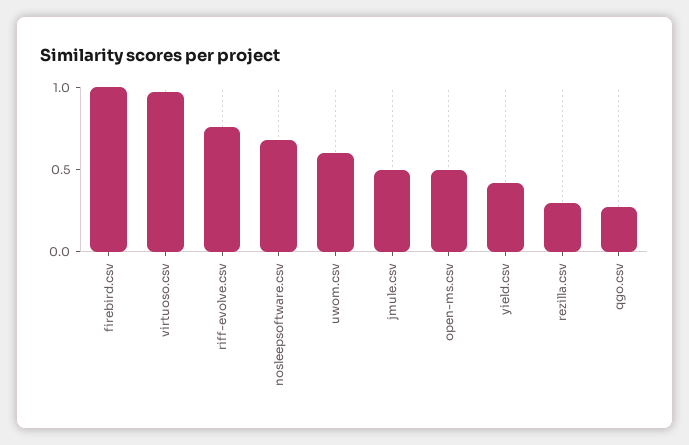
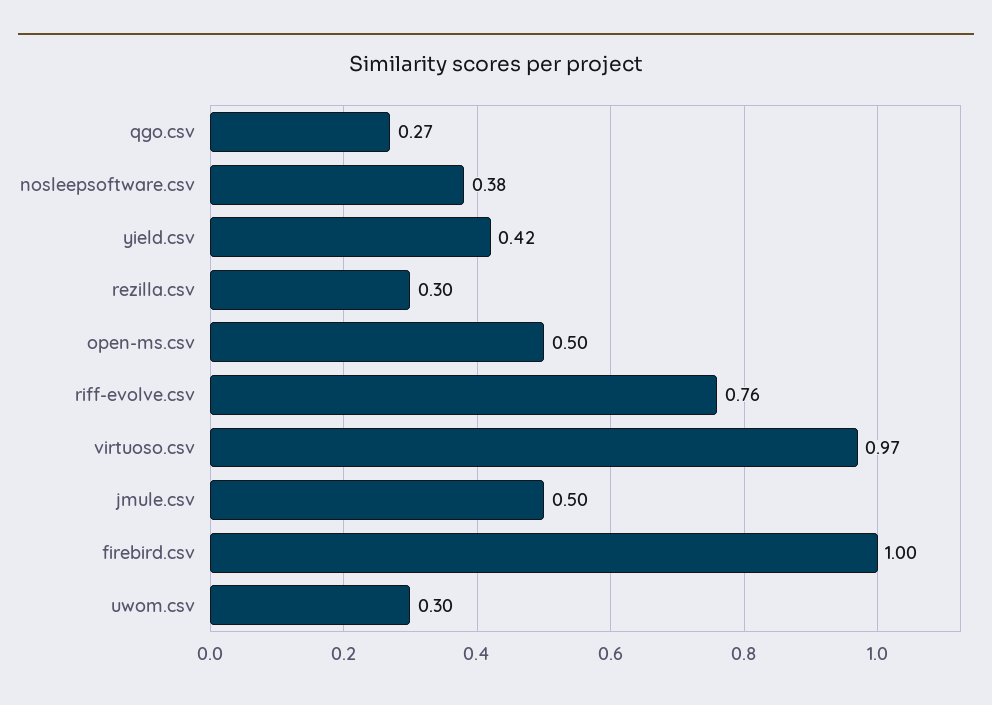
  {
    "firebird.csv": 1,
    "virtuoso.csv": 0.97,
    "riff-evolve.csv": 0.76,
-   "nosleepsoftware.csv": 0.7,
+   "nosleepsoftware.csv": 0.38,
-   "uwom.csv": 0.6,
+   "uwom.csv": 0.3,
    "jmule.csv": 0.5,
    "open-ms.csv": 0.5,
    "yield.csv": 0.42,
    "rezilla.csv": 0.3,
    "qgo.csv": 0.27
  }

